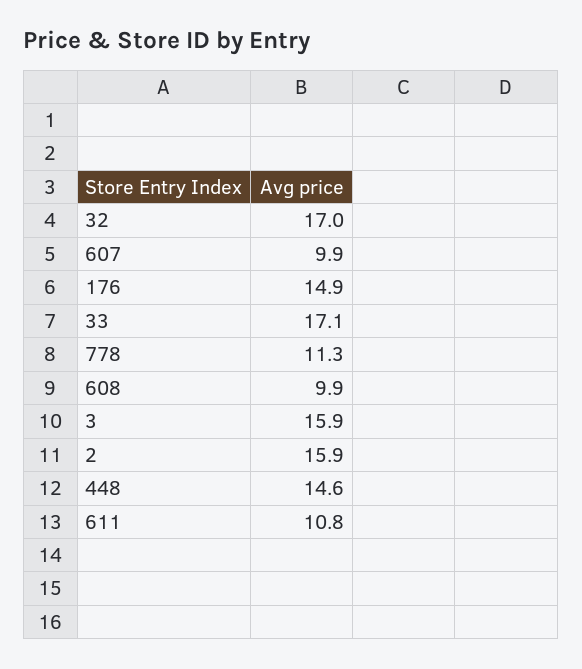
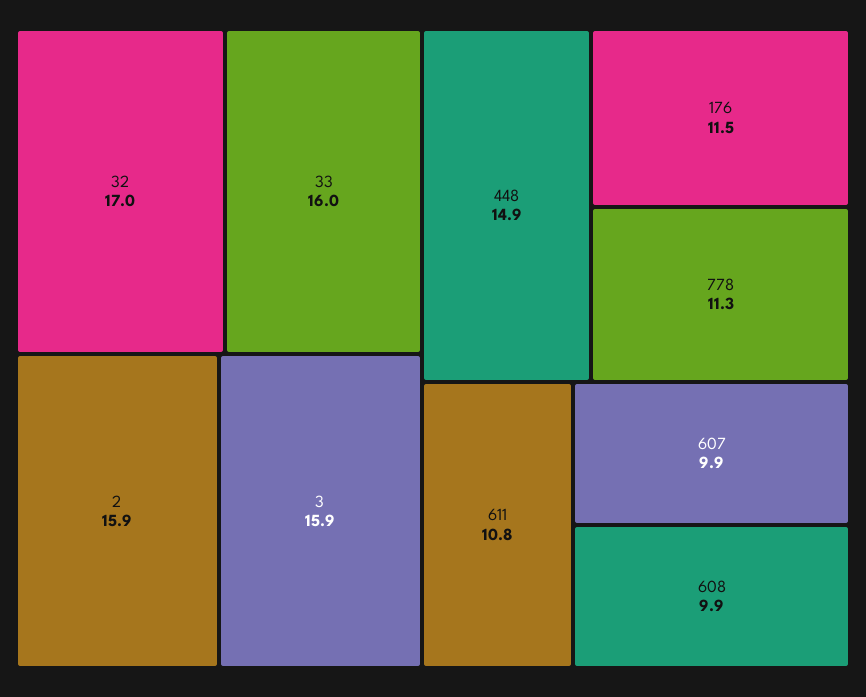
  {
    "32": 17,
    "607": 9.9,
-   "176": 14.9,
+   "176": 11.5,
-   "33": 17.1,
+   "33": 16,
    "778": 11.3,
    "608": 9.9,
    "3": 15.9,
    "2": 15.9,
-   "448": 14.6,
+   "448": 14.9,
    "611": 10.8
  }

